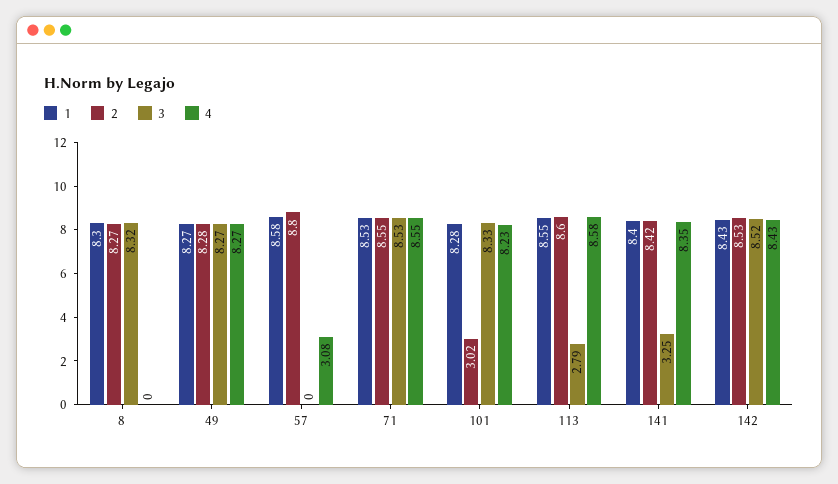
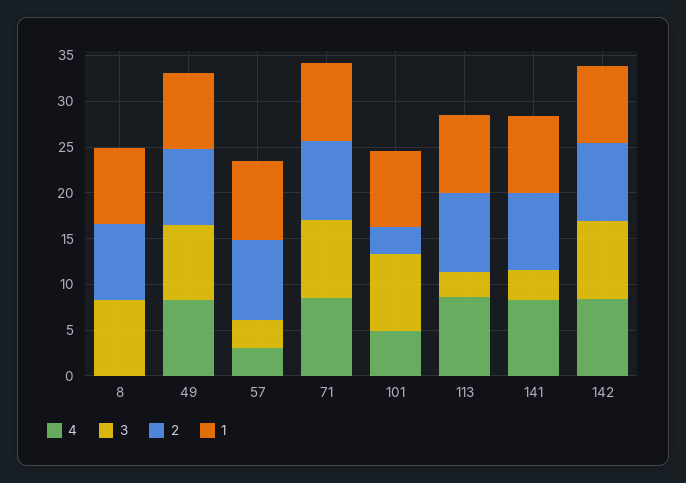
  {
    "1": {
      "8": 8.3,
      "49": 8.27,
      "57": 8.58,
      "71": 8.53,
      "101": 8.28,
      "113": 8.55,
      "141": 8.4,
      "142": 8.43
    },
    "2": {
      "8": 8.27,
      "49": 8.28,
      "57": 8.8,
      "71": 8.55,
      "101": 3.02,
      "113": 8.6,
      "141": 8.42,
      "142": 8.53
    },
    "3": {
      "8": 8.32,
      "49": 8.27,
-     "57": 0,
+     "57": 3,
      "71": 8.53,
      "101": 8.33,
      "113": 2.79,
      "141": 3.25,
      "142": 8.52
    },
    "4": {
      "8": 0,
      "49": 8.27,
      "57": 3.08,
      "71": 8.55,
-     "101": 8.23,
+     "101": 5,
      "113": 8.58,
      "141": 8.35,
      "142": 8.43
    }
  }

